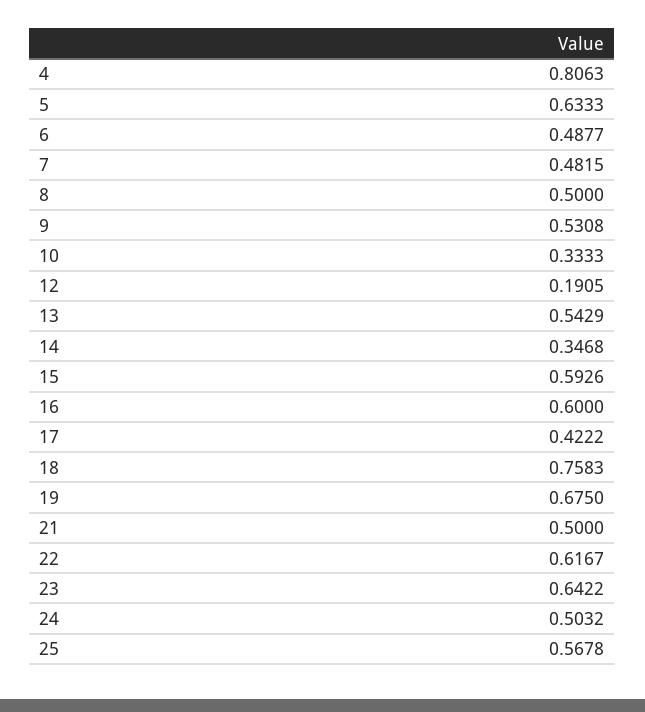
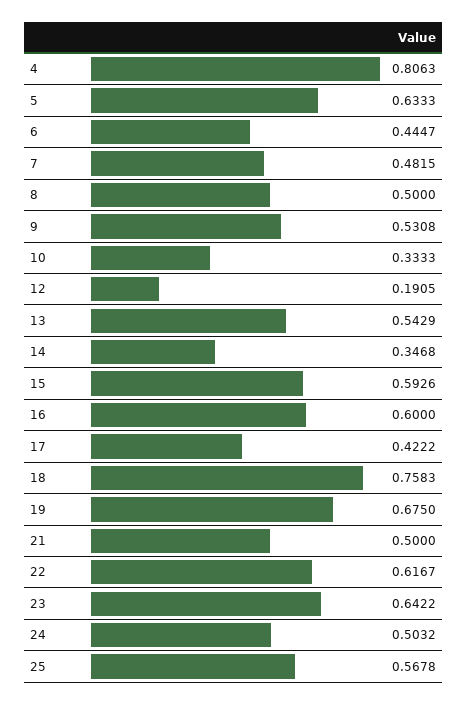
  {
    "4": 0.8063,
    "5": 0.6333,
-   "6": 0.4877,
+   "6": 0.4447,
    "7": 0.4815,
    "8": 0.5,
    "9": 0.5308,
    "10": 0.3333,
    "12": 0.1905,
    "13": 0.5429,
    "14": 0.3468,
    "15": 0.5926,
    "16": 0.6,
    "17": 0.4222,
    "18": 0.7583,
    "19": 0.675,
    "21": 0.5,
    "22": 0.6167,
    "23": 0.6422,
    "24": 0.5032,
    "25": 0.5678
  }

